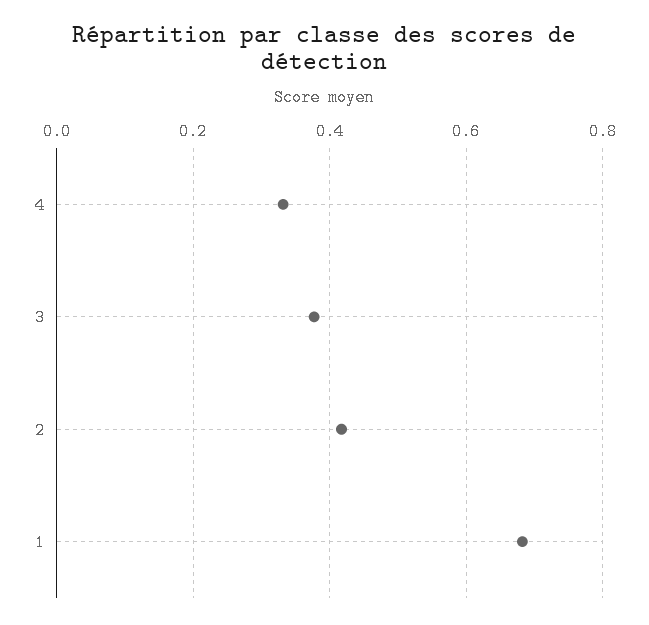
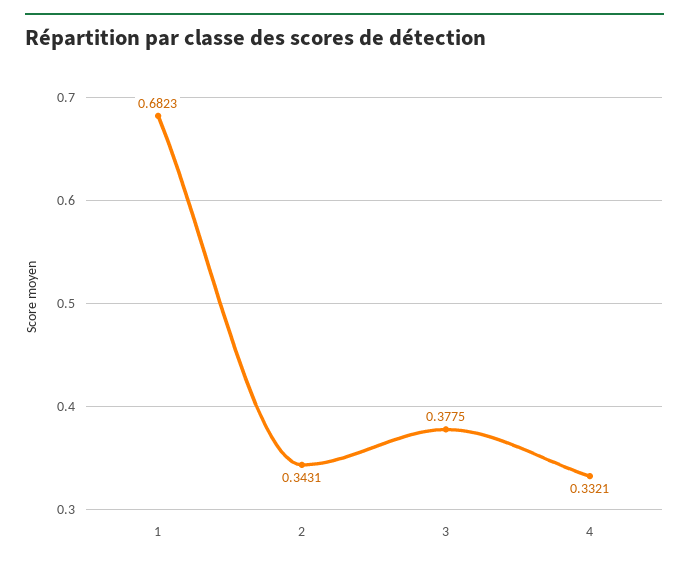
  {
    "4": 0.3321,
    "3": 0.3775,
-   "2": 0.42,
+   "2": 0.3431,
    "1": 0.6823
  }

